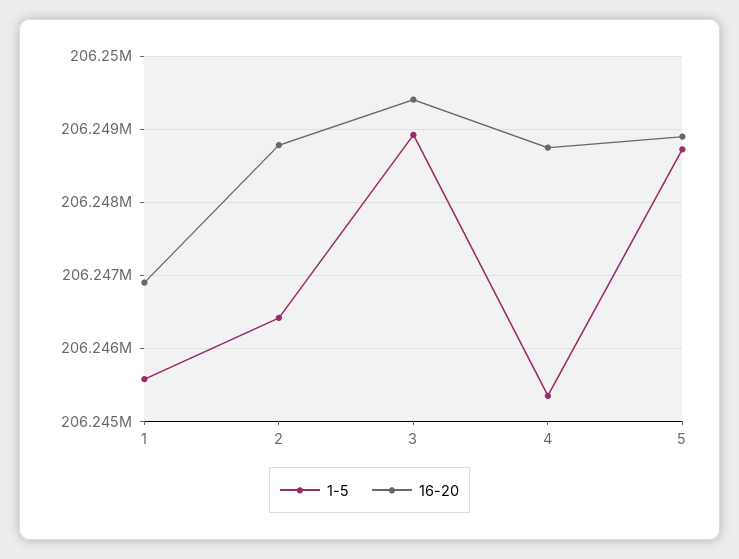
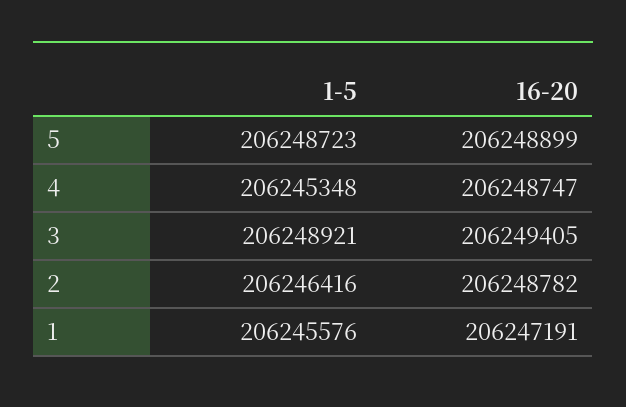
  {
    "1-5": {
      "1": 206245576,
      "2": 206246416,
      "3": 206248921,
      "4": 206245348,
      "5": 206248723
    },
    "16-20": {
-     "1": 206246900,
+     "1": 206247191,
      "2": 206248782,
      "3": 206249405,
      "4": 206248747,
      "5": 206248899
    }
  }

